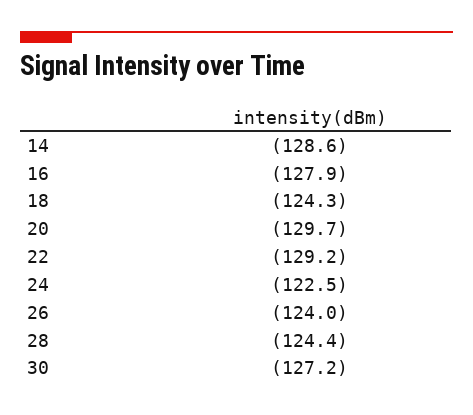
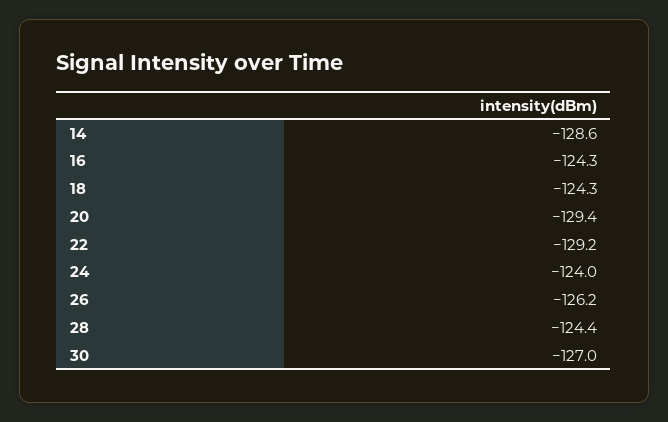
  {
    "14": -128.6,
-   "16": -127.9,
+   "16": -124.3,
    "18": -124.3,
-   "20": -129.7,
+   "20": -129.4,
    "22": -129.2,
-   "24": -122.5,
+   "24": -124,
-   "26": -124,
+   "26": -126.2,
    "28": -124.4,
-   "30": -127.2
+   "30": -127
  }

